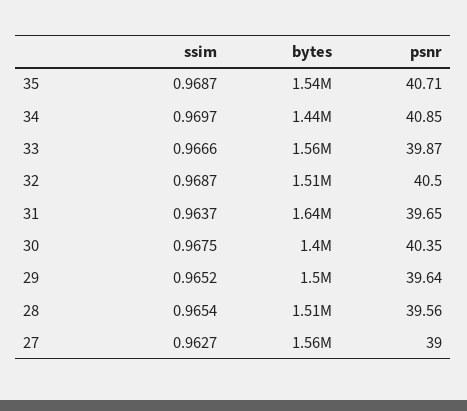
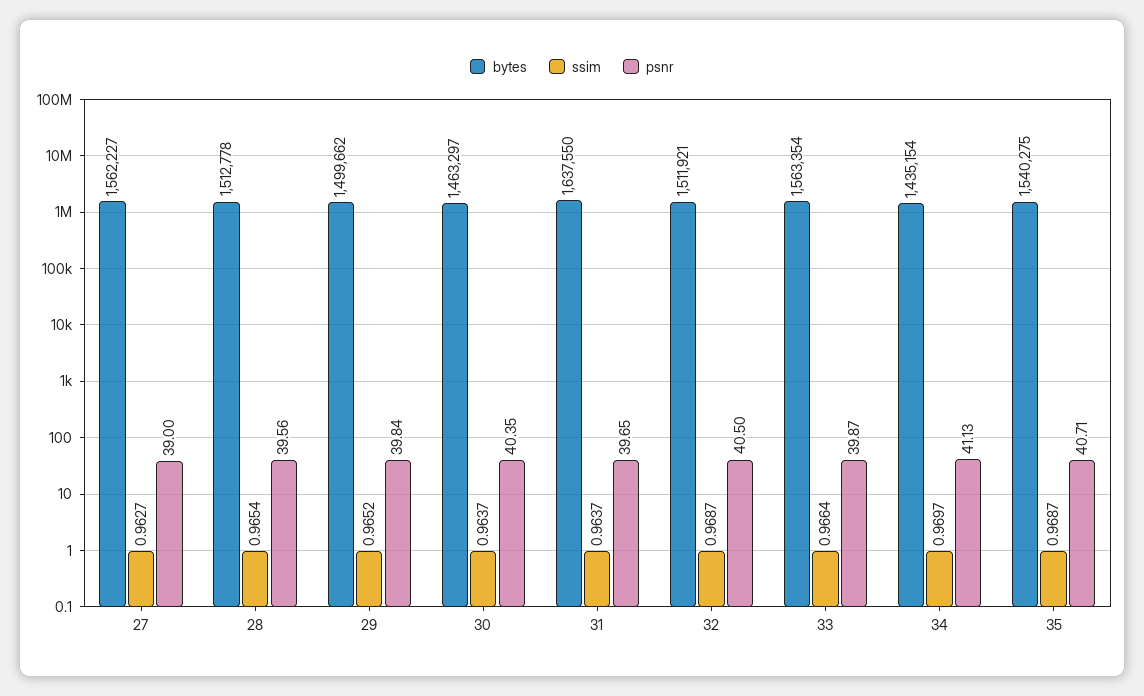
  {
    "ssim": {
      "35": 0.9687,
      "34": 0.9697,
-     "33": 0.9666,
+     "33": 0.9664,
      "32": 0.9687,
      "31": 0.9637,
-     "30": 0.9675,
+     "30": 0.9637,
      "29": 0.9652,
      "28": 0.9654,
      "27": 0.9627
    },
    "bytes": {
      "35": 1540275,
      "34": 1435154,
      "33": 1563354,
      "32": 1511921,
      "31": 1637550,
-     "30": 1400000,
+     "30": 1463297,
      "29": 1499662,
      "28": 1512778,
      "27": 1562227
    },
    "psnr": {
      "35": 40.71,
-     "34": 40.85,
+     "34": 41.13,
      "33": 39.87,
      "32": 40.5,
      "31": 39.65,
      "30": 40.35,
-     "29": 39.64,
+     "29": 39.84,
      "28": 39.56,
      "27": 39
    }
  }

